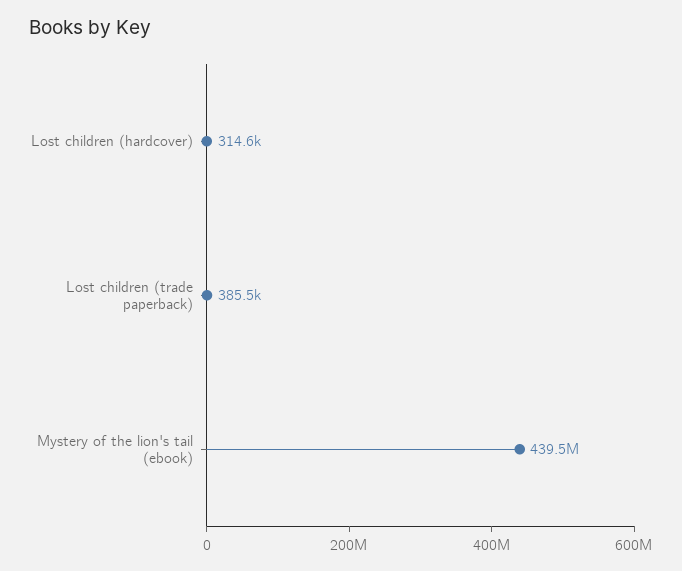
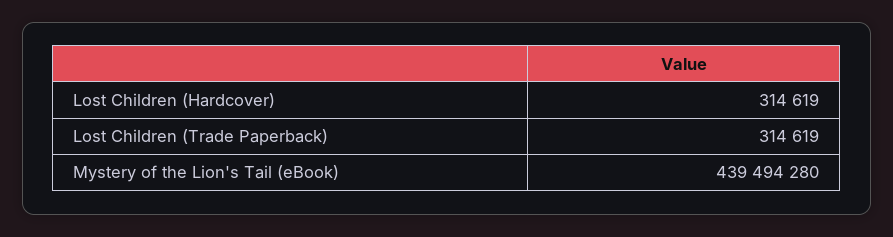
  {
    "Lost children (hardcover)": 314619,
-   "Lost children (trade paperback)": 385500,
+   "Lost children (trade paperback)": 314619,
    "Mystery of the lion's tail (ebook)": 439494280
  }

